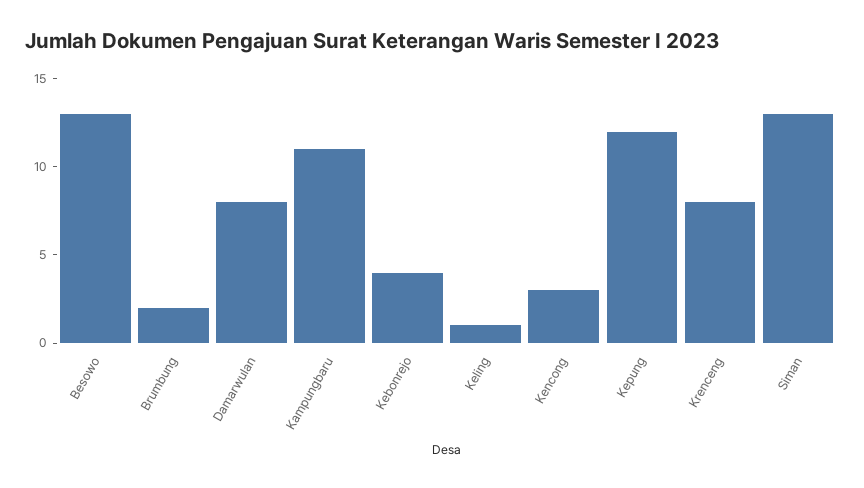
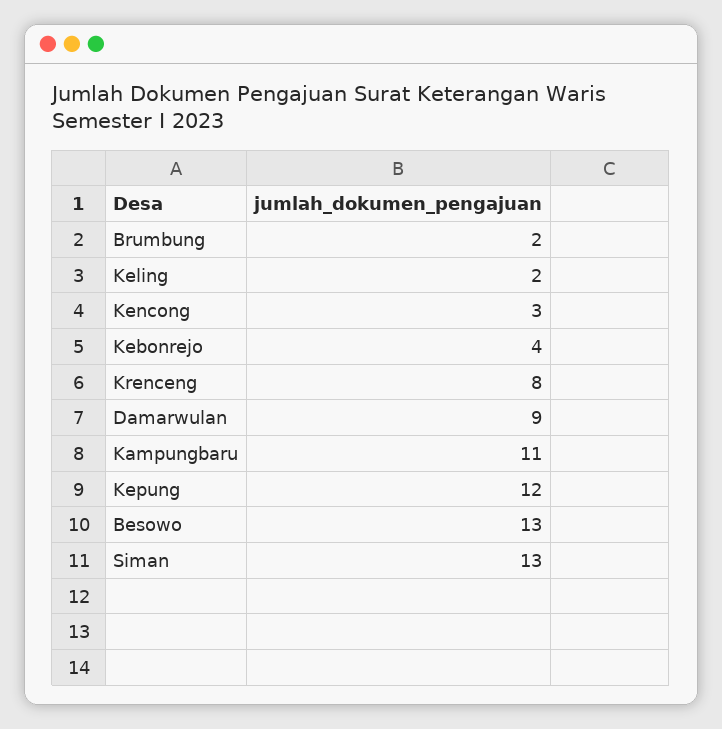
  {
    "Besowo": 13,
    "Brumbung": 2,
-   "Damarwulan": 8,
+   "Damarwulan": 9,
    "Kampungbaru": 11,
    "Kebonrejo": 4,
-   "Keling": 1,
+   "Keling": 2,
    "Kencong": 3,
    "Kepung": 12,
    "Krenceng": 8,
    "Siman": 13
  }

